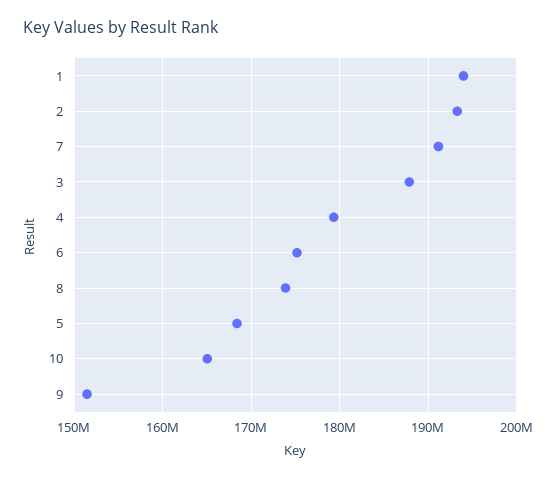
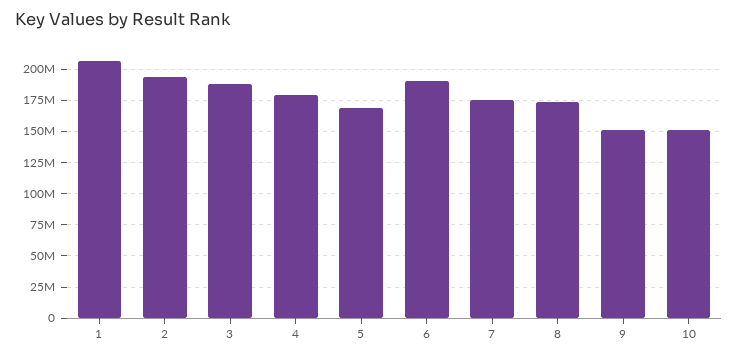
  {
-   "1": 194000000,
+   "1": 205000000,
    "2": 193000000,
-   "7": 191000000,
+   "7": 175000000,
    "3": 188000000,
    "4": 179000000,
-   "6": 175000000,
+   "6": 190000000,
    "8": 174000000,
    "5": 168000000,
-   "10": 165000000,
+   "10": 150000000,
    "9": 151000000
  }

